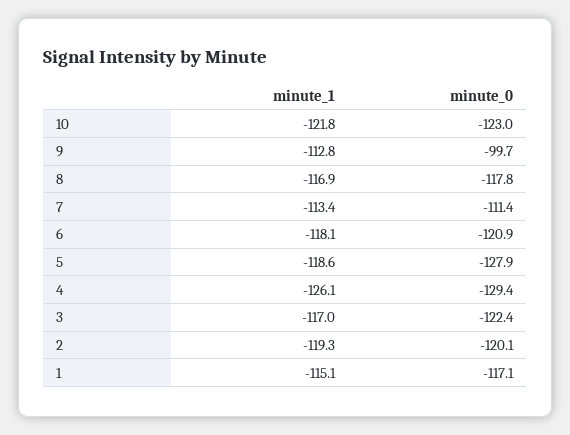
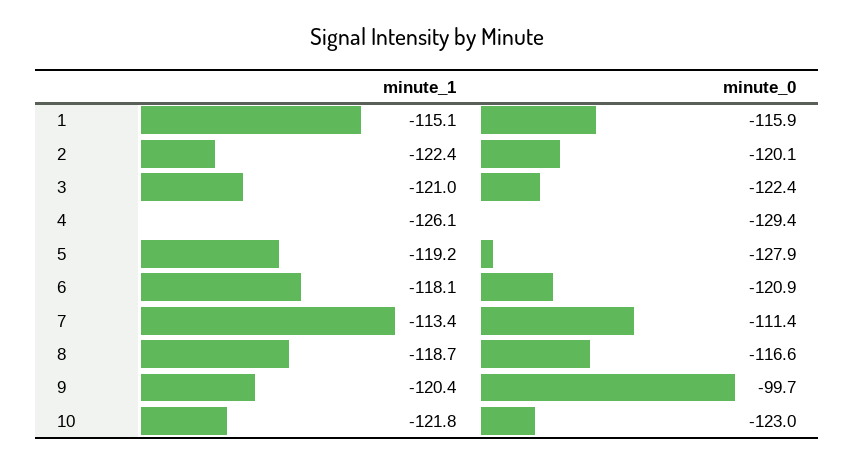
  {
    "minute_1": {
      "10": -121.8,
-     "9": -112.8,
+     "9": -120.4,
-     "8": -116.9,
+     "8": -118.7,
      "7": -113.4,
      "6": -118.1,
-     "5": -118.6,
+     "5": -119.2,
      "4": -126.1,
-     "3": -117,
+     "3": -121,
-     "2": -119.3,
+     "2": -122.4,
      "1": -115.1
    },
    "minute_0": {
      "10": -123,
      "9": -99.7,
-     "8": -117.8,
+     "8": -116.6,
      "7": -111.4,
      "6": -120.9,
      "5": -127.9,
      "4": -129.4,
      "3": -122.4,
      "2": -120.1,
-     "1": -117.1
+     "1": -115.9
    }
  }

